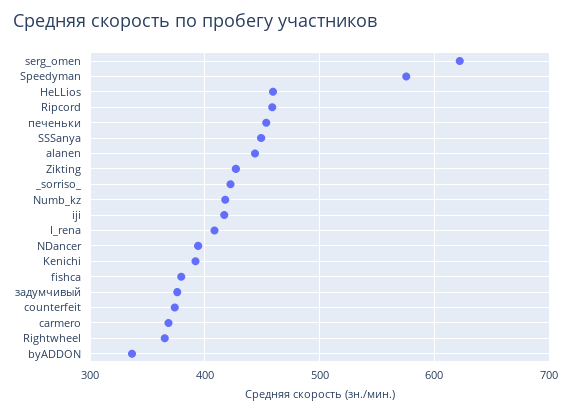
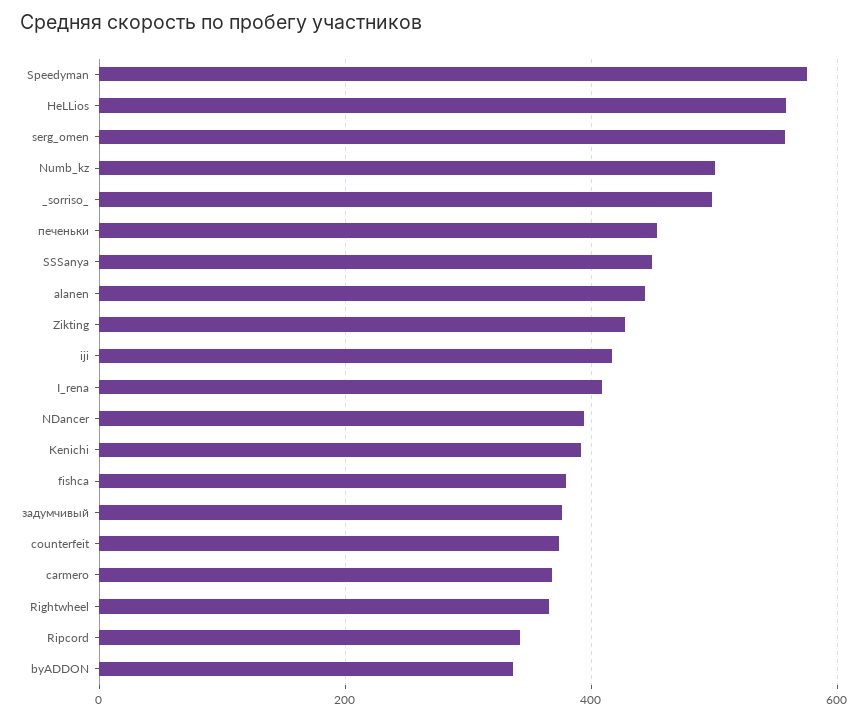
  {
-   "serg_omen": 620,
+   "serg_omen": 560,
    "Speedyman": 580,
-   "HeLLios": 460,
+   "HeLLios": 560,
-   "Ripcord": 460,
+   "Ripcord": 340,
    "печеньки": 450,
    "SSSanya": 450,
    "alanen": 440,
    "Zikting": 430,
-   "_sorriso_": 420,
+   "_sorriso_": 500,
-   "Numb_kz": 420,
+   "Numb_kz": 500,
    "iji": 420,
    "I_rena": 410,
    "NDancer": 390,
    "Kenichi": 390,
    "fishca": 380,
    "задумчивый": 380,
    "counterfeit": 370,
    "carmero": 370,
    "Rightwheel": 370,
    "byADDON": 340
  }

